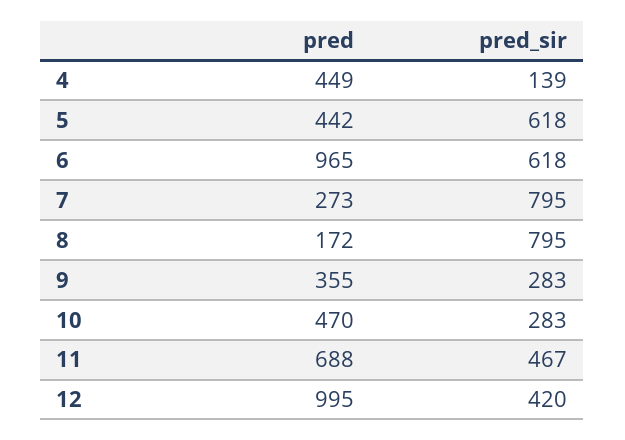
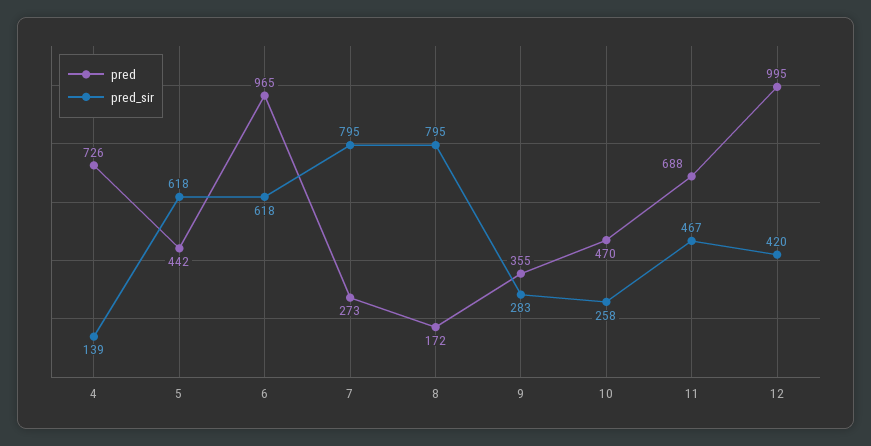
  {
    "pred": {
-     "4": 449,
+     "4": 726,
      "5": 442,
      "6": 965,
      "7": 273,
      "8": 172,
      "9": 355,
      "10": 470,
      "11": 688,
      "12": 995
    },
    "pred_sir": {
      "4": 139,
      "5": 618,
      "6": 618,
      "7": 795,
      "8": 795,
      "9": 283,
-     "10": 283,
+     "10": 258,
      "11": 467,
      "12": 420
    }
  }

